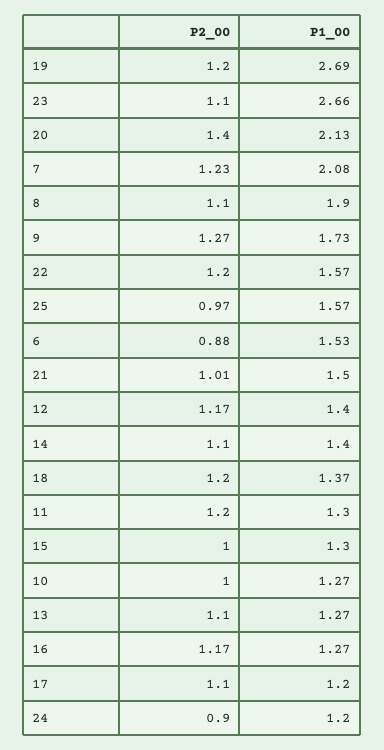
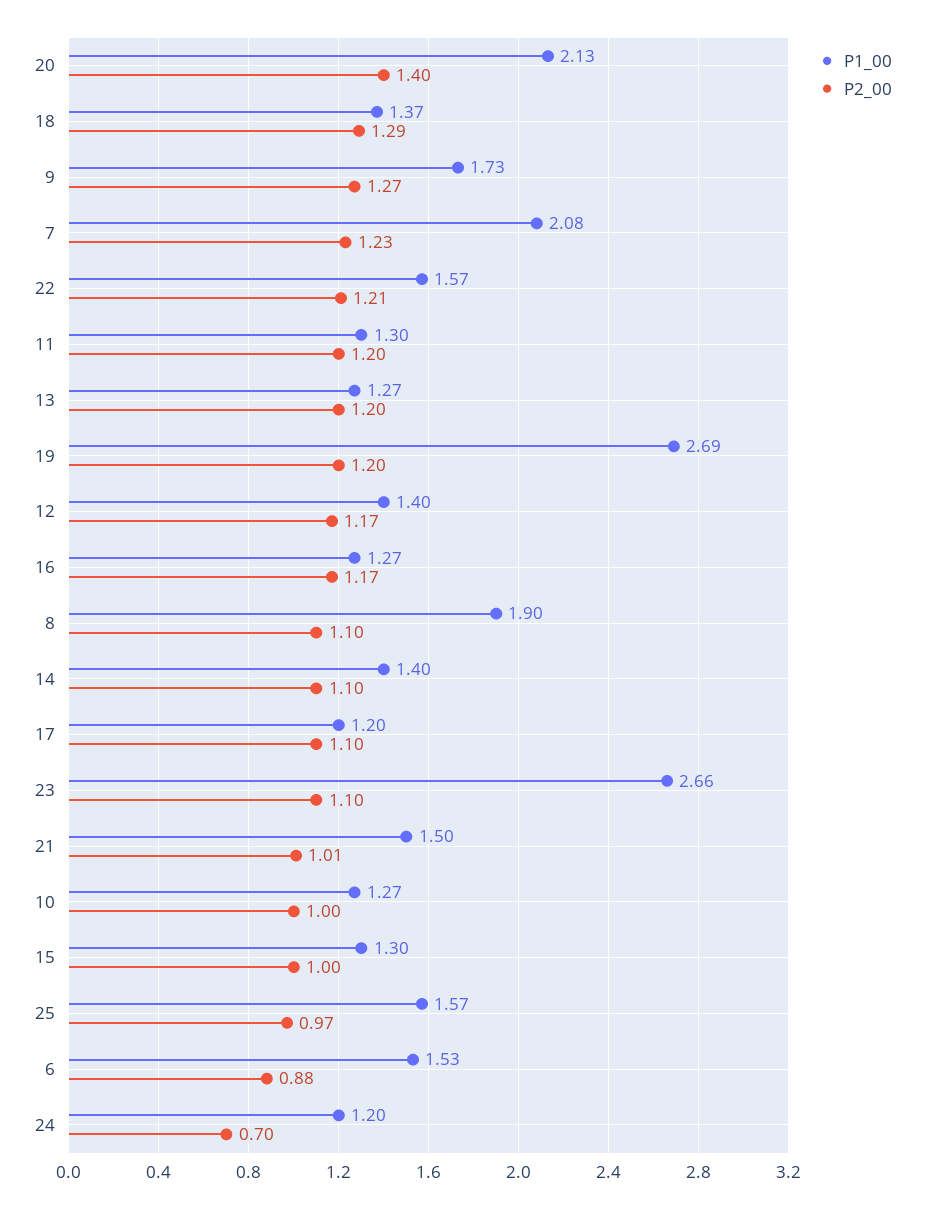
  {
    "P2_00": {
      "19": 1.2,
      "23": 1.1,
      "20": 1.4,
      "7": 1.23,
      "8": 1.1,
      "9": 1.27,
-     "22": 1.2,
+     "22": 1.21,
      "25": 0.97,
      "6": 0.88,
      "21": 1.01,
      "12": 1.17,
      "14": 1.1,
-     "18": 1.2,
+     "18": 1.29,
      "11": 1.2,
      "15": 1,
      "10": 1,
-     "13": 1.1,
+     "13": 1.2,
      "16": 1.17,
      "17": 1.1,
-     "24": 0.9
+     "24": 0.7
    },
    "P1_00": {
      "19": 2.69,
      "23": 2.66,
      "20": 2.13,
      "7": 2.08,
      "8": 1.9,
      "9": 1.73,
      "22": 1.57,
      "25": 1.57,
      "6": 1.53,
      "21": 1.5,
      "12": 1.4,
      "14": 1.4,
      "18": 1.37,
      "11": 1.3,
      "15": 1.3,
      "10": 1.27,
      "13": 1.27,
      "16": 1.27,
      "17": 1.2,
      "24": 1.2
    }
  }

